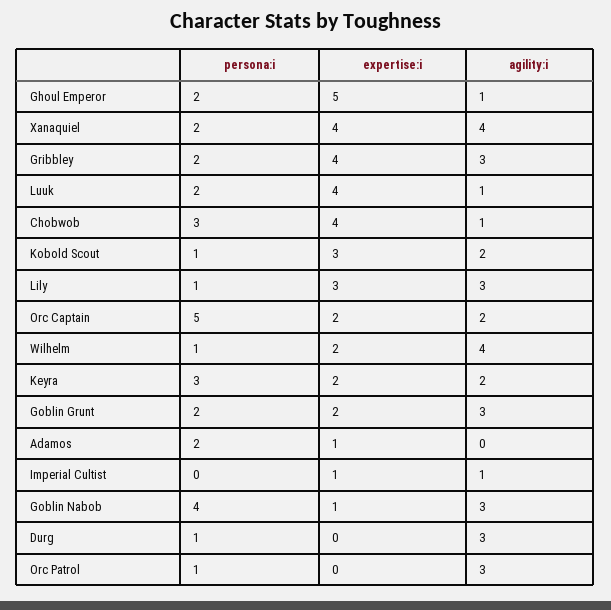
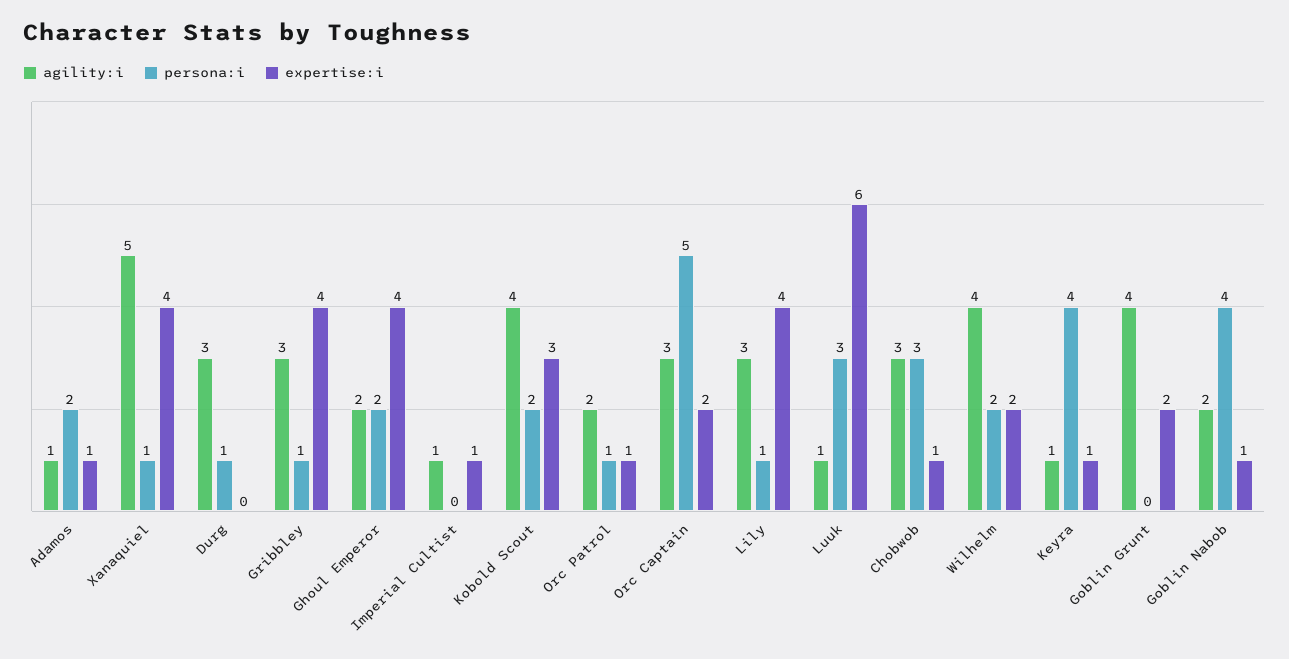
  {
    "persona:i": {
      "Ghoul Emperor": 2,
-     "Xanaquiel": 2,
+     "Xanaquiel": 1,
-     "Gribbley": 2,
+     "Gribbley": 1,
-     "Luuk": 2,
+     "Luuk": 3,
      "Chobwob": 3,
-     "Kobold Scout": 1,
+     "Kobold Scout": 2,
      "Lily": 1,
      "Orc Captain": 5,
-     "Wilhelm": 1,
+     "Wilhelm": 2,
-     "Keyra": 3,
+     "Keyra": 4,
-     "Goblin Grunt": 2,
+     "Goblin Grunt": 0,
      "Adamos": 2,
      "Imperial Cultist": 0,
      "Goblin Nabob": 4,
      "Durg": 1,
      "Orc Patrol": 1
    },
    "expertise:i": {
-     "Ghoul Emperor": 5,
+     "Ghoul Emperor": 4,
      "Xanaquiel": 4,
      "Gribbley": 4,
-     "Luuk": 4,
+     "Luuk": 6,
-     "Chobwob": 4,
+     "Chobwob": 1,
      "Kobold Scout": 3,
-     "Lily": 3,
+     "Lily": 4,
      "Orc Captain": 2,
      "Wilhelm": 2,
-     "Keyra": 2,
+     "Keyra": 1,
      "Goblin Grunt": 2,
      "Adamos": 1,
      "Imperial Cultist": 1,
      "Goblin Nabob": 1,
      "Durg": 0,
-     "Orc Patrol": 0
+     "Orc Patrol": 1
    },
    "agility:i": {
-     "Ghoul Emperor": 1,
+     "Ghoul Emperor": 2,
-     "Xanaquiel": 4,
+     "Xanaquiel": 5,
      "Gribbley": 3,
      "Luuk": 1,
-     "Chobwob": 1,
+     "Chobwob": 3,
-     "Kobold Scout": 2,
+     "Kobold Scout": 4,
      "Lily": 3,
-     "Orc Captain": 2,
+     "Orc Captain": 3,
      "Wilhelm": 4,
-     "Keyra": 2,
+     "Keyra": 1,
-     "Goblin Grunt": 3,
+     "Goblin Grunt": 4,
-     "Adamos": 0,
+     "Adamos": 1,
      "Imperial Cultist": 1,
-     "Goblin Nabob": 3,
+     "Goblin Nabob": 2,
      "Durg": 3,
-     "Orc Patrol": 3
+     "Orc Patrol": 2
    }
  }

